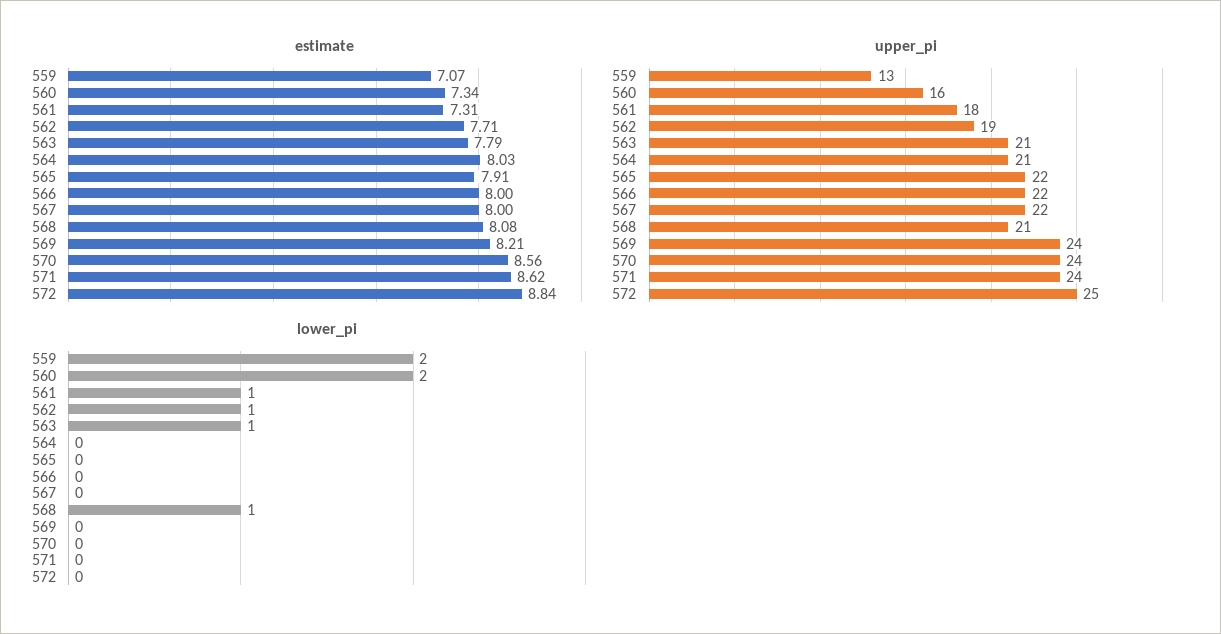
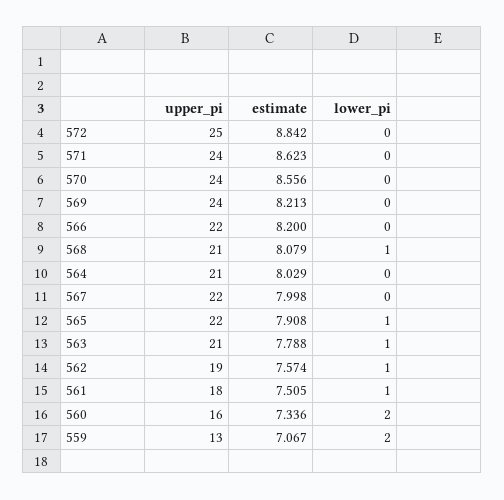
  {
    "estimate": {
      "559": 7.067,
      "560": 7.336,
-     "561": 7.31,
+     "561": 7.505,
-     "562": 7.71,
+     "562": 7.574,
      "563": 7.788,
      "564": 8.029,
      "565": 7.908,
-     "566": 8,
+     "566": 8.2,
      "567": 7.998,
      "568": 8.079,
      "569": 8.213,
      "570": 8.556,
      "571": 8.623,
      "572": 8.842
    },
    "upper_pi": {
      "559": 13,
      "560": 16,
      "561": 18,
      "562": 19,
      "563": 21,
      "564": 21,
      "565": 22,
      "566": 22,
      "567": 22,
      "568": 21,
      "569": 24,
      "570": 24,
      "571": 24,
      "572": 25
    },
    "lower_pi": {
      "559": 2,
      "560": 2,
      "561": 1,
      "562": 1,
      "563": 1,
      "564": 0,
-     "565": 0,
+     "565": 1,
      "566": 0,
      "567": 0,
      "568": 1,
      "569": 0,
      "570": 0,
      "571": 0,
      "572": 0
    }
  }

